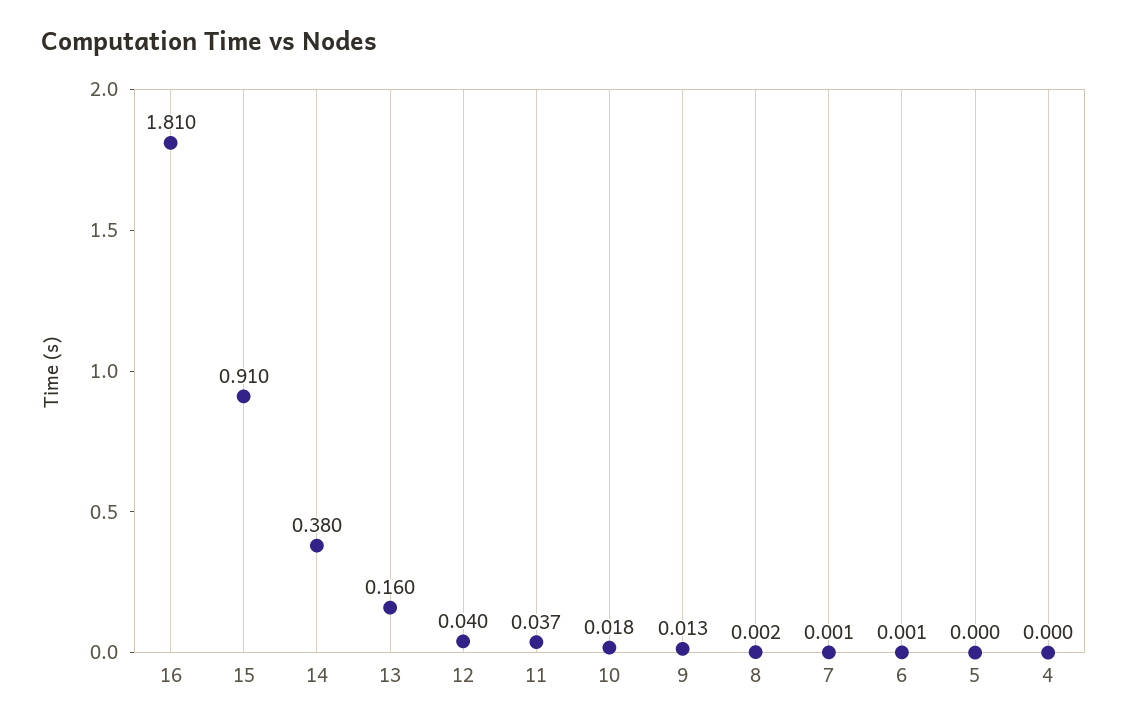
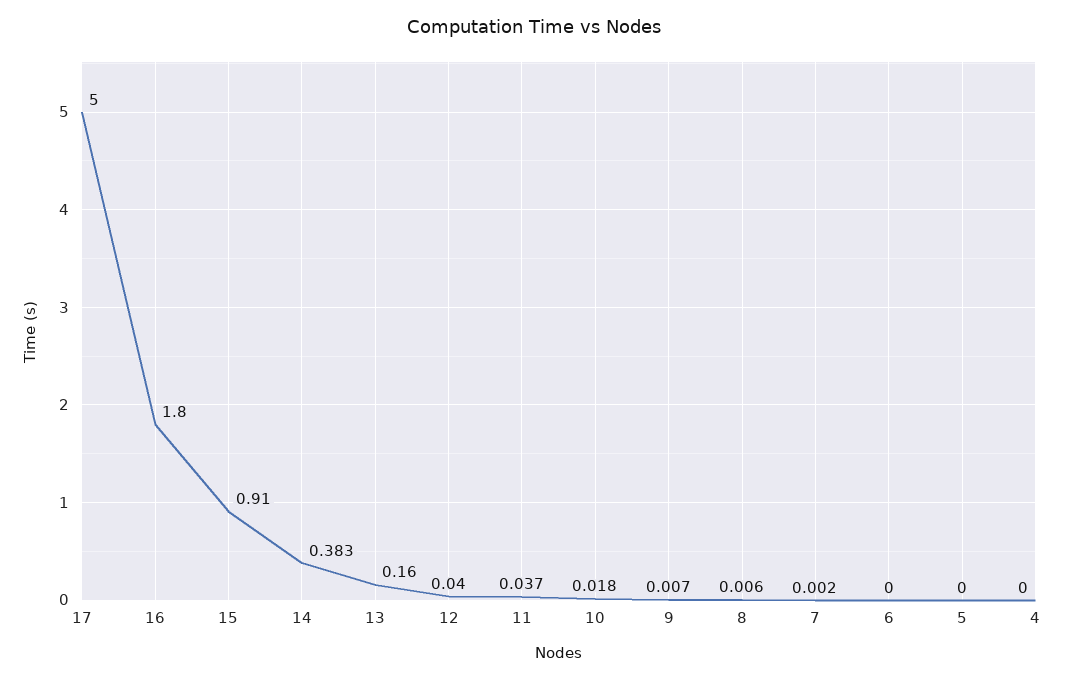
  {
-   "16": 1.81,
+   "16": 1.8,
    "15": 0.91,
-   "14": 0.38,
+   "14": 0.383,
    "13": 0.16,
    "12": 0.04,
    "11": 0.037,
    "10": 0.018,
-   "9": 0.013,
+   "9": 0.007,
-   "8": 0.002,
+   "8": 0.006,
-   "7": 0.001,
+   "7": 0.002,
-   "6": 0.001,
+   "6": 0,
    "5": 0,
-   "4": 0
+   "4": 0,
+   "17": 5
  }

